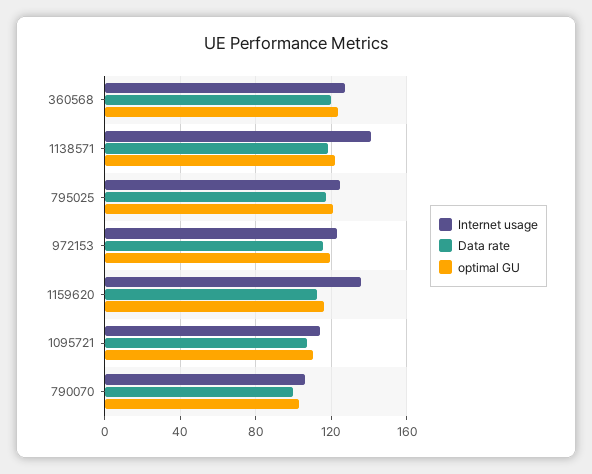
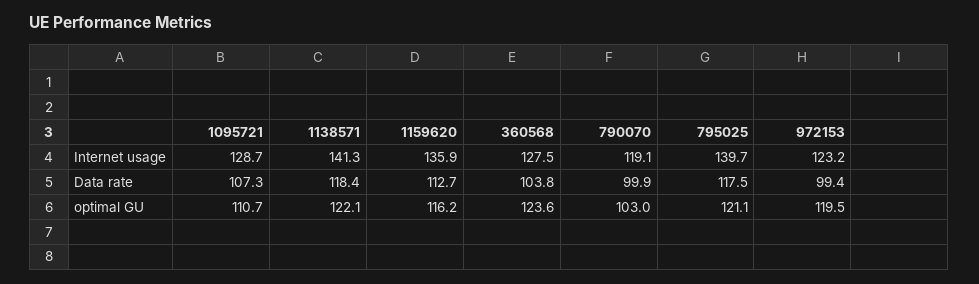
  {
    "Internet usage": {
      "360568": 127.5,
      "1138571": 141.3,
-     "795025": 125,
+     "795025": 139.7,
      "972153": 123.2,
      "1159620": 135.9,
-     "1095721": 115,
+     "1095721": 128.7,
-     "790070": 105
+     "790070": 119.1
    },
    "Data rate": {
-     "360568": 120,
+     "360568": 103.8,
      "1138571": 118.4,
      "795025": 117.5,
-     "972153": 115,
+     "972153": 99.4,
      "1159620": 112.7,
      "1095721": 107.3,
      "790070": 99.9
    },
    "optimal GU": {
      "360568": 123.6,
      "1138571": 122.1,
      "795025": 121.1,
      "972153": 119.5,
      "1159620": 116.2,
      "1095721": 110.7,
      "790070": 103
    }
  }

